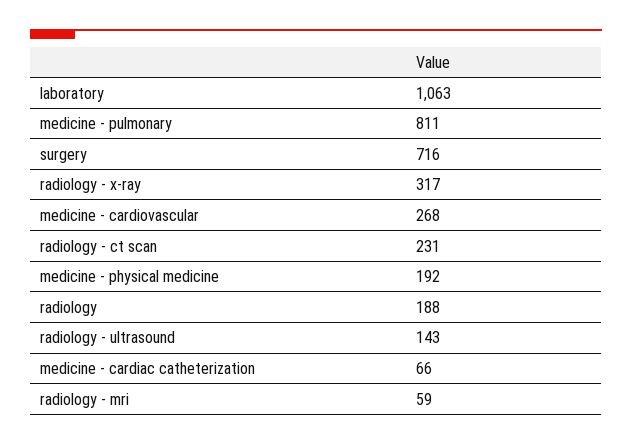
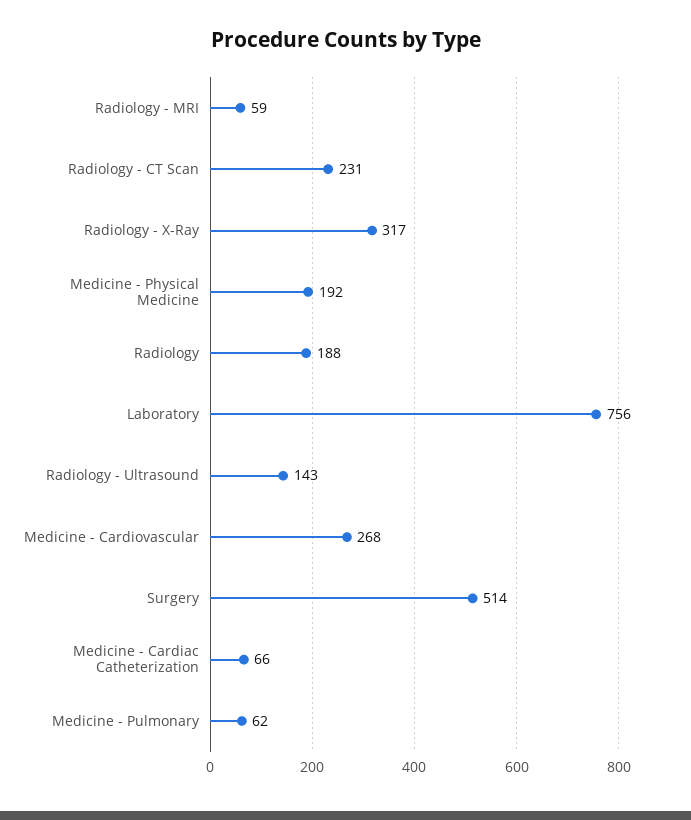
  {
-   "laboratory": 1063,
+   "laboratory": 756,
-   "medicine - pulmonary": 811,
+   "medicine - pulmonary": 62,
-   "surgery": 716,
+   "surgery": 514,
    "radiology - x-ray": 317,
    "medicine - cardiovascular": 268,
    "radiology - ct scan": 231,
    "medicine - physical medicine": 192,
    "radiology": 188,
    "radiology - ultrasound": 143,
    "medicine - cardiac catheterization": 66,
    "radiology - mri": 59
  }

